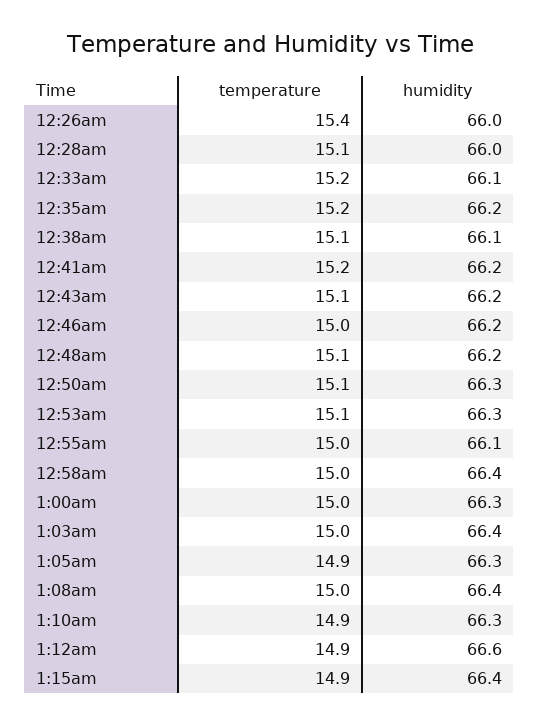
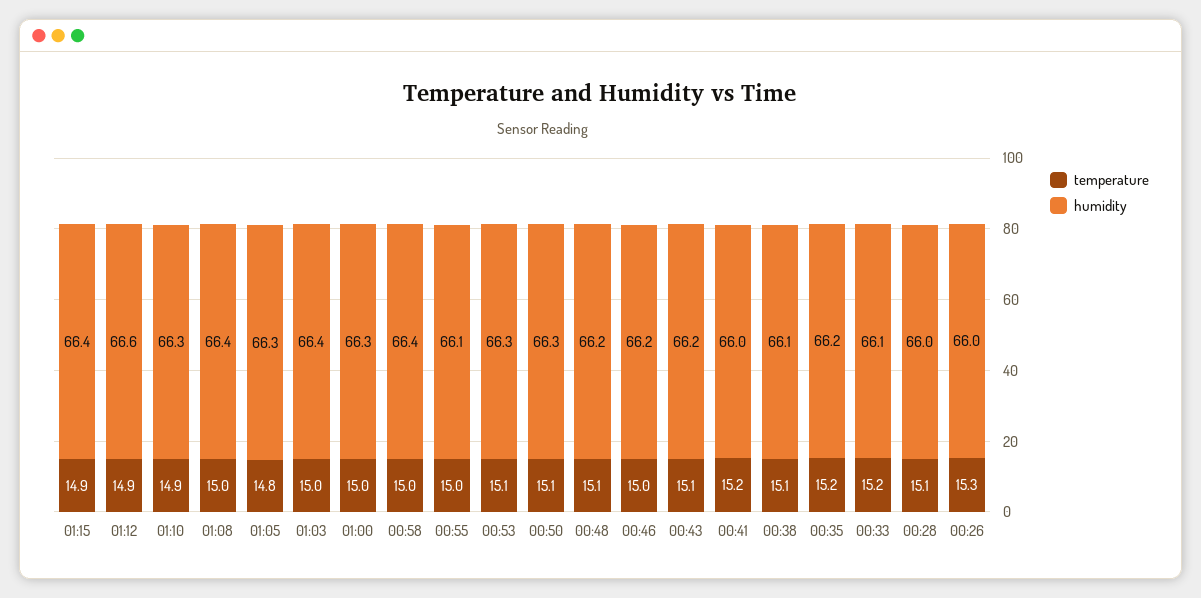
  {
    "temperature": {
-     "12:26am": 15.4,
+     "12:26am": 15.3,
      "12:28am": 15.1,
      "12:33am": 15.2,
      "12:35am": 15.2,
      "12:38am": 15.1,
      "12:41am": 15.2,
      "12:43am": 15.1,
      "12:46am": 15,
      "12:48am": 15.1,
      "12:50am": 15.1,
      "12:53am": 15.1,
      "12:55am": 15,
      "12:58am": 15,
      "1:00am": 15,
      "1:03am": 15,
-     "1:05am": 14.9,
+     "1:05am": 14.8,
      "1:08am": 15,
      "1:10am": 14.9,
      "1:12am": 14.9,
      "1:15am": 14.9
    },
    "humidity": {
      "12:26am": 66,
      "12:28am": 66,
      "12:33am": 66.1,
      "12:35am": 66.2,
      "12:38am": 66.1,
-     "12:41am": 66.2,
+     "12:41am": 66,
      "12:43am": 66.2,
      "12:46am": 66.2,
      "12:48am": 66.2,
      "12:50am": 66.3,
      "12:53am": 66.3,
      "12:55am": 66.1,
      "12:58am": 66.4,
      "1:00am": 66.3,
      "1:03am": 66.4,
      "1:05am": 66.3,
      "1:08am": 66.4,
      "1:10am": 66.3,
      "1:12am": 66.6,
      "1:15am": 66.4
    }
  }

